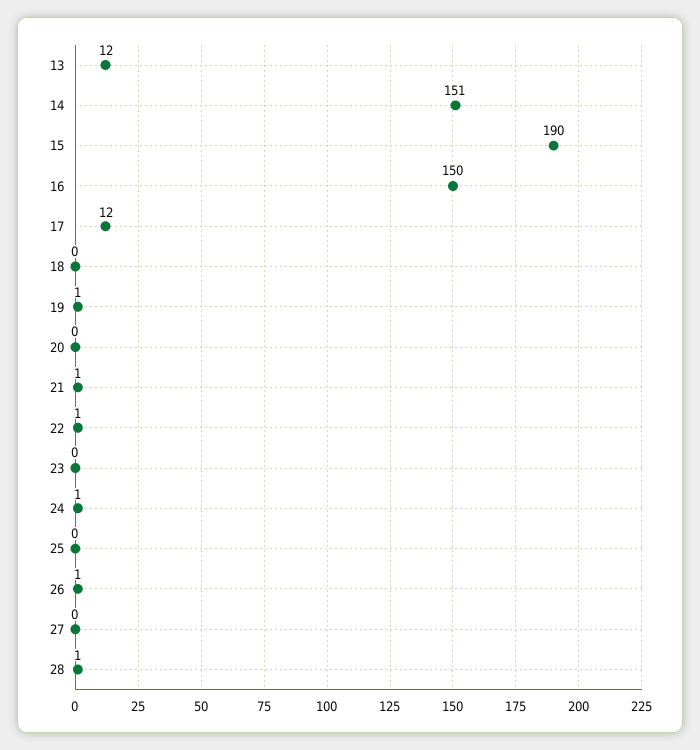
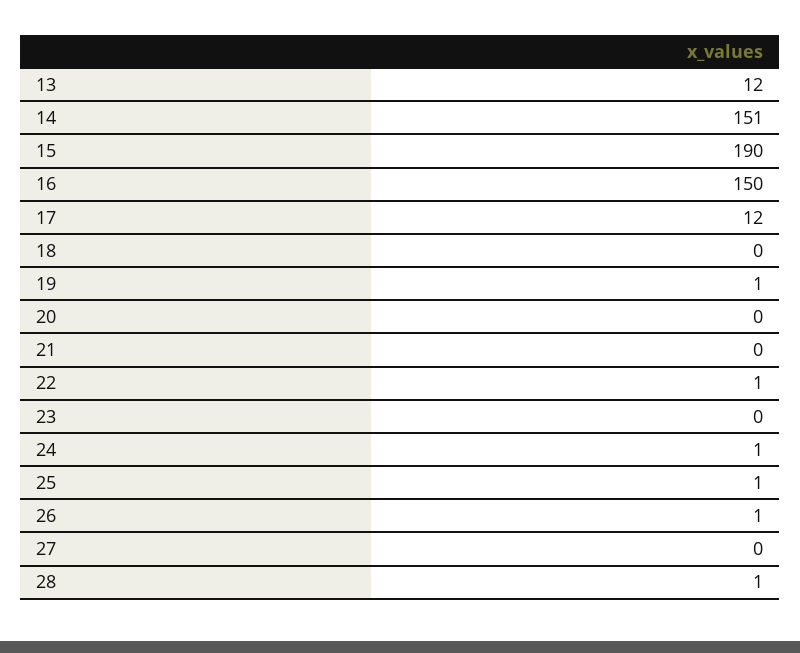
  {
    "13": 12,
    "14": 151,
    "15": 190,
    "16": 150,
    "17": 12,
    "18": 0,
    "19": 1,
    "20": 0,
-   "21": 1,
+   "21": 0,
    "22": 1,
    "23": 0,
    "24": 1,
-   "25": 0,
+   "25": 1,
    "26": 1,
    "27": 0,
    "28": 1
  }

